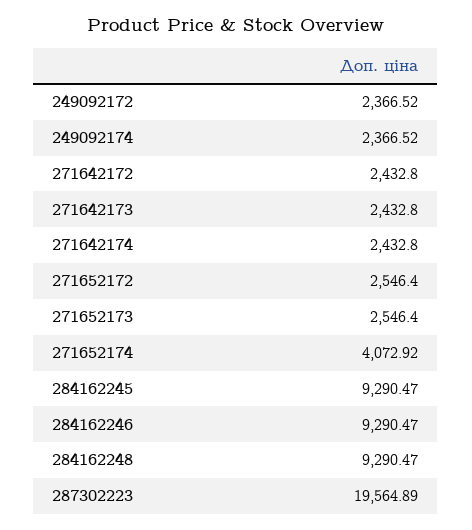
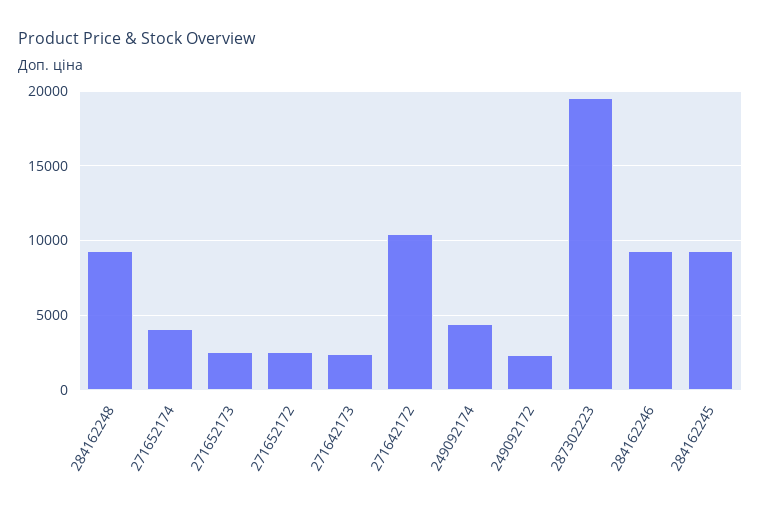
  {
    "249092172": 2366.52,
-   "249092174": 2366.52,
+   "249092174": 4500,
-   "271642172": 2432.8,
+   "271642172": 10500,
    "271642173": 2432.8,
-   "271642174": 2432.8,
    "271652172": 2546.4,
    "271652173": 2546.4,
    "271652174": 4072.92,
    "284162245": 9290.47,
    "284162246": 9290.47,
    "284162248": 9290.47,
    "287302223": 19564.89
  }

